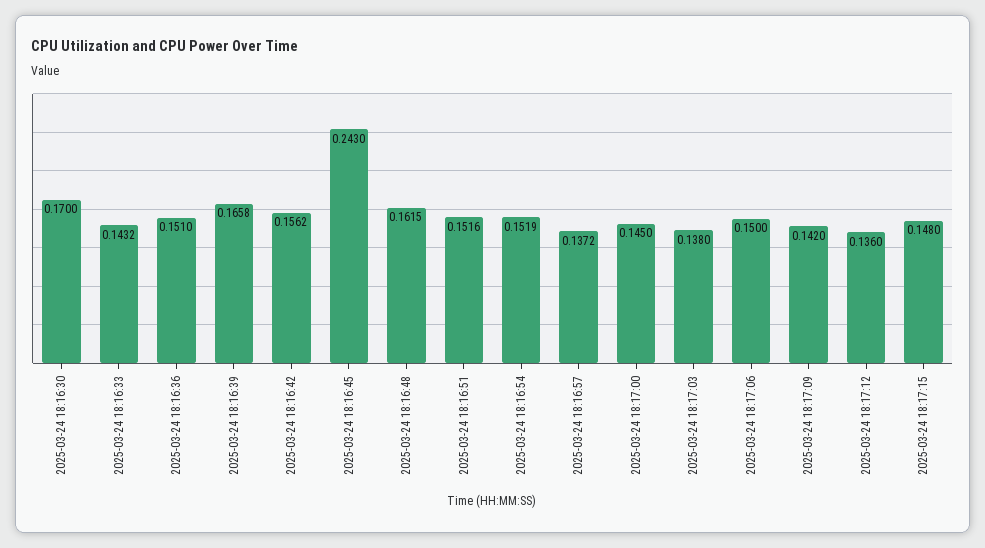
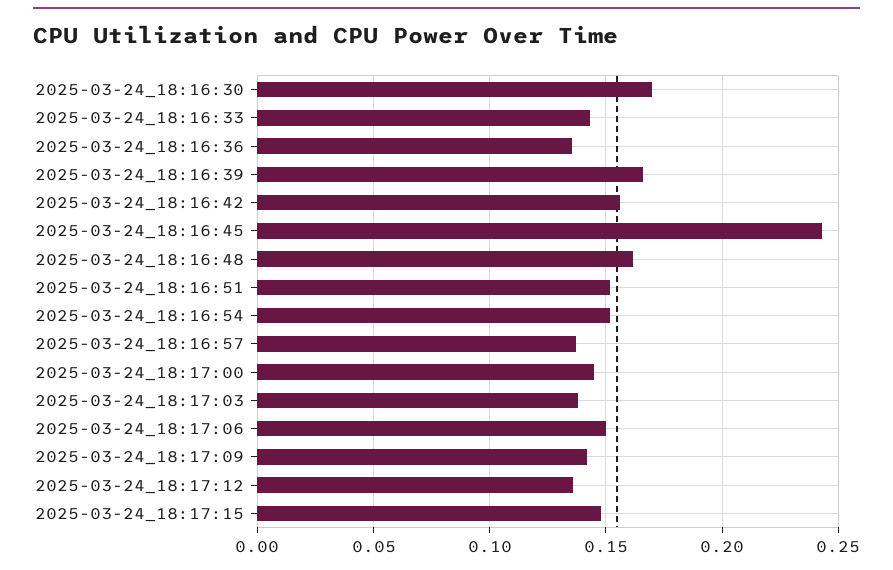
  {
    "2025-03-24 18:16:30": 0.17,
    "2025-03-24 18:16:33": 0.1432,
-   "2025-03-24 18:16:36": 0.151,
+   "2025-03-24 18:16:36": 0.135,
    "2025-03-24 18:16:39": 0.1658,
    "2025-03-24 18:16:42": 0.1562,
    "2025-03-24 18:16:45": 0.243,
    "2025-03-24 18:16:48": 0.1615,
    "2025-03-24 18:16:51": 0.1516,
    "2025-03-24 18:16:54": 0.1519,
    "2025-03-24 18:16:57": 0.1372,
    "2025-03-24 18:17:00": 0.145,
    "2025-03-24 18:17:03": 0.138,
    "2025-03-24 18:17:06": 0.15,
    "2025-03-24 18:17:09": 0.142,
    "2025-03-24 18:17:12": 0.136,
    "2025-03-24 18:17:15": 0.148
  }

